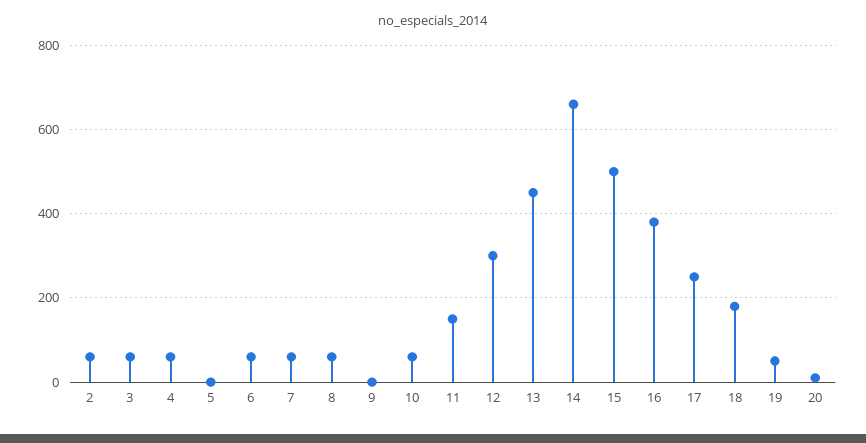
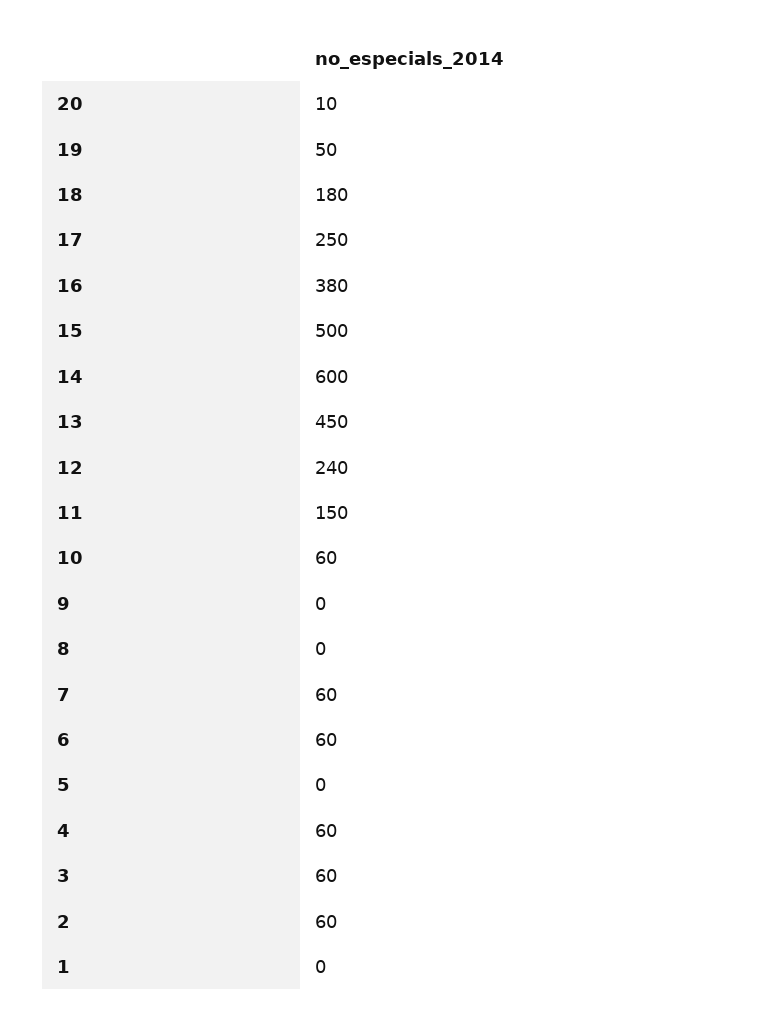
  {
    "2": 60,
    "3": 60,
    "4": 60,
    "5": 0,
    "6": 60,
    "7": 60,
-   "8": 60,
+   "8": 0,
    "9": 0,
    "10": 60,
    "11": 150,
-   "12": 300,
+   "12": 240,
    "13": 450,
-   "14": 660,
+   "14": 600,
    "15": 500,
    "16": 380,
    "17": 250,
    "18": 180,
    "19": 50,
-   "20": 10
+   "20": 10,
+   "1": 0
  }

